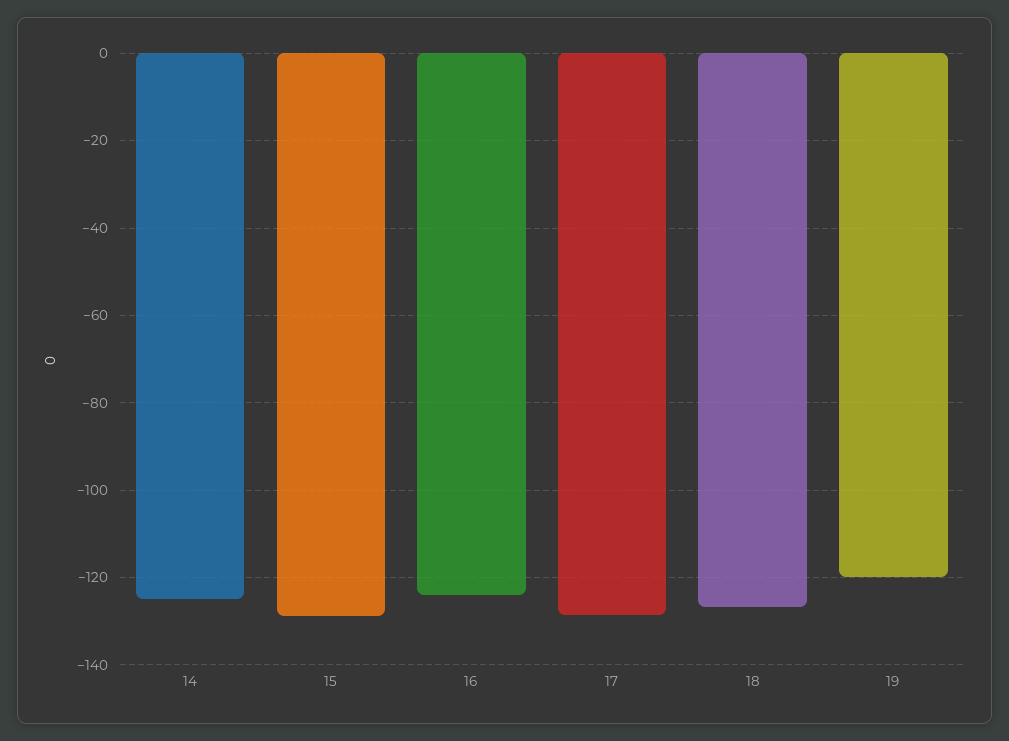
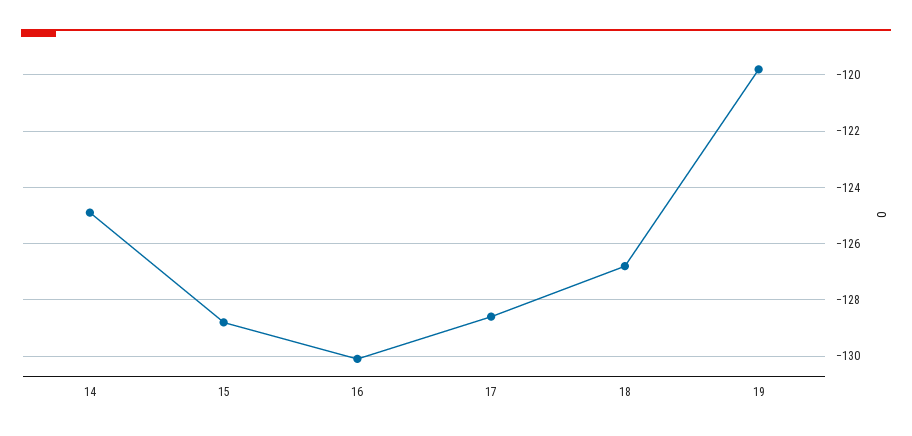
  {
    "14": -125,
    "15": -129,
-   "16": -124,
+   "16": -130,
    "17": -128.5,
    "18": -127,
    "19": -120
  }

